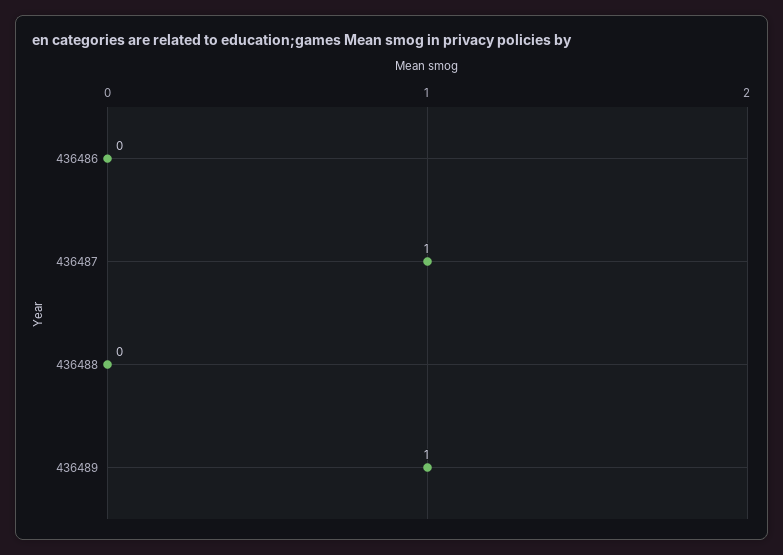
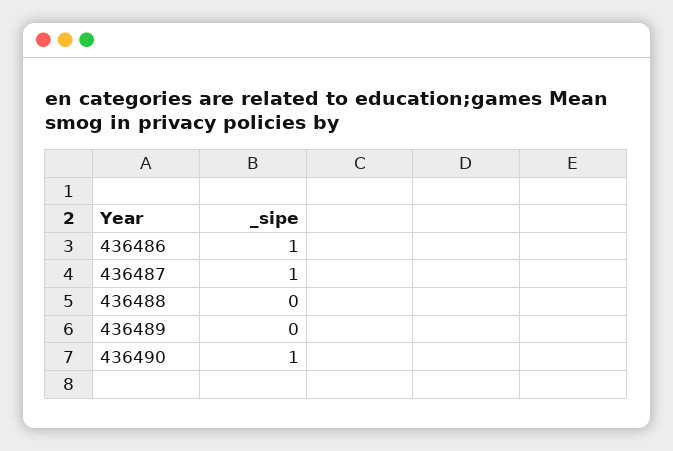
  {
-   "436486": 0,
+   "436486": 1,
    "436487": 1,
    "436488": 0,
-   "436489": 1
+   "436489": 0,
+   "436490": 1
  }

